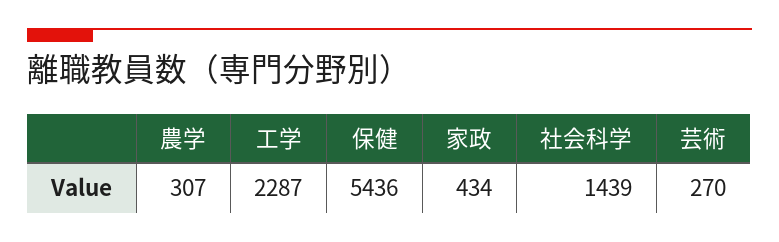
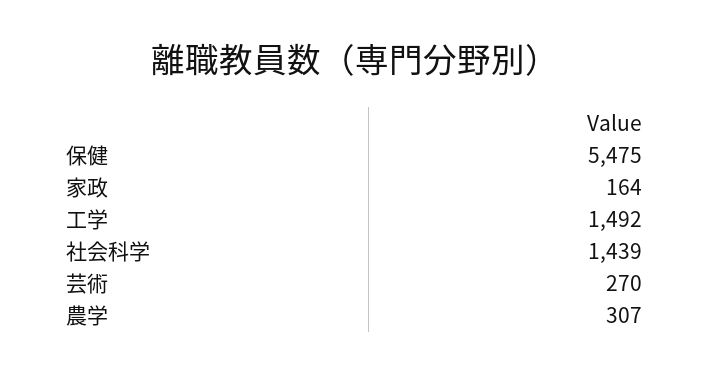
  {
    "農学": 307,
-   "工学": 2287,
+   "工学": 1492,
-   "保健": 5436,
+   "保健": 5475,
-   "家政": 434,
+   "家政": 164,
    "社会科学": 1439,
    "芸術": 270
  }

